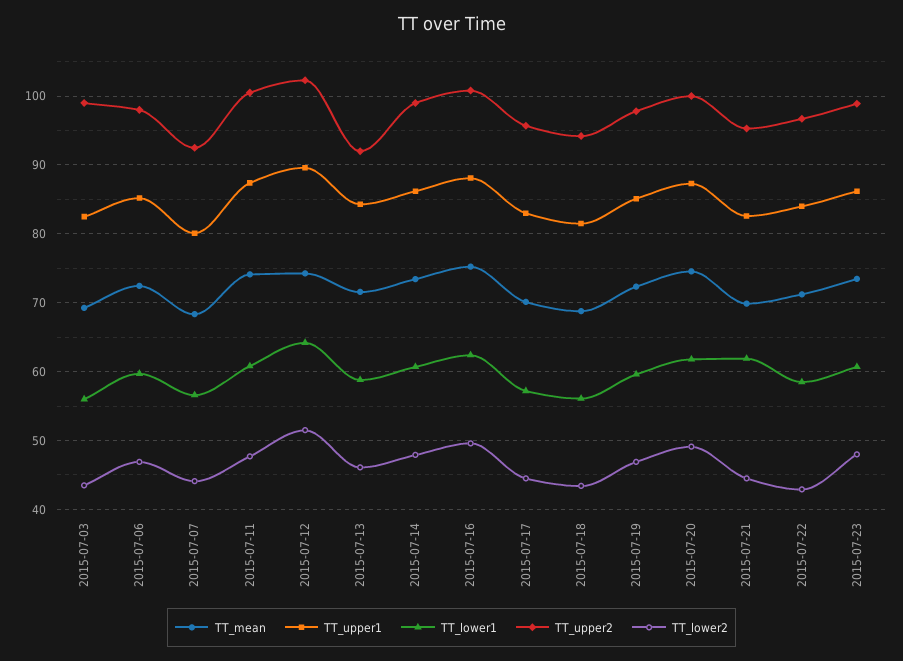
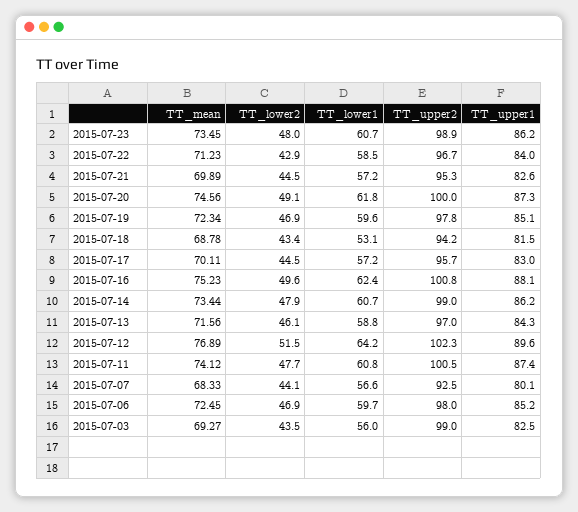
  {
    "TT_mean": {
      "2015-07-03": 69.27,
      "2015-07-06": 72.45,
      "2015-07-07": 68.33,
      "2015-07-11": 74.12,
-     "2015-07-12": 74,
+     "2015-07-12": 76.89,
      "2015-07-13": 71.56,
      "2015-07-14": 73.44,
      "2015-07-16": 75.23,
      "2015-07-17": 70.11,
      "2015-07-18": 68.78,
      "2015-07-19": 72.34,
      "2015-07-20": 74.56,
      "2015-07-21": 69.89,
      "2015-07-22": 71.23,
      "2015-07-23": 73.45
    },
    "TT_upper1": {
      "2015-07-03": 82.5,
      "2015-07-06": 85.2,
      "2015-07-07": 80.1,
      "2015-07-11": 87.4,
      "2015-07-12": 89.6,
      "2015-07-13": 84.3,
      "2015-07-14": 86.2,
      "2015-07-16": 88.1,
      "2015-07-17": 83,
      "2015-07-18": 81.5,
      "2015-07-19": 85.1,
      "2015-07-20": 87.3,
      "2015-07-21": 82.6,
      "2015-07-22": 84,
      "2015-07-23": 86.2
    },
    "TT_lower1": {
      "2015-07-03": 56,
      "2015-07-06": 59.7,
      "2015-07-07": 56.6,
      "2015-07-11": 60.8,
      "2015-07-12": 64.2,
      "2015-07-13": 58.8,
      "2015-07-14": 60.7,
      "2015-07-16": 62.4,
      "2015-07-17": 57.2,
-     "2015-07-18": 56,
+     "2015-07-18": 53.1,
      "2015-07-19": 59.6,
      "2015-07-20": 61.8,
-     "2015-07-21": 62,
+     "2015-07-21": 57.2,
      "2015-07-22": 58.5,
      "2015-07-23": 60.7
    },
    "TT_upper2": {
      "2015-07-03": 99,
      "2015-07-06": 98,
      "2015-07-07": 92.5,
      "2015-07-11": 100.5,
      "2015-07-12": 102.3,
-     "2015-07-13": 92,
+     "2015-07-13": 97,
      "2015-07-14": 99,
      "2015-07-16": 100.8,
      "2015-07-17": 95.7,
      "2015-07-18": 94.2,
      "2015-07-19": 97.8,
      "2015-07-20": 100,
      "2015-07-21": 95.3,
      "2015-07-22": 96.7,
      "2015-07-23": 98.9
    },
    "TT_lower2": {
      "2015-07-03": 43.5,
      "2015-07-06": 46.9,
      "2015-07-07": 44.1,
      "2015-07-11": 47.7,
      "2015-07-12": 51.5,
      "2015-07-13": 46.1,
      "2015-07-14": 47.9,
      "2015-07-16": 49.6,
      "2015-07-17": 44.5,
      "2015-07-18": 43.4,
      "2015-07-19": 46.9,
      "2015-07-20": 49.1,
      "2015-07-21": 44.5,
      "2015-07-22": 42.9,
      "2015-07-23": 48
    }
  }

